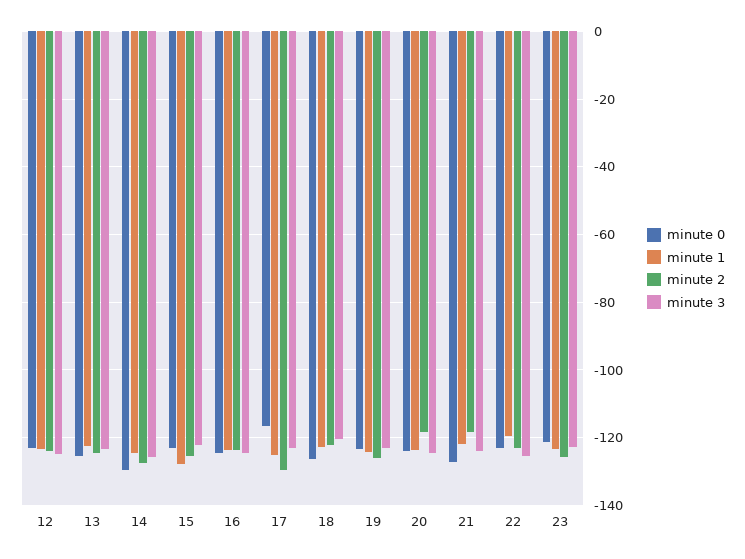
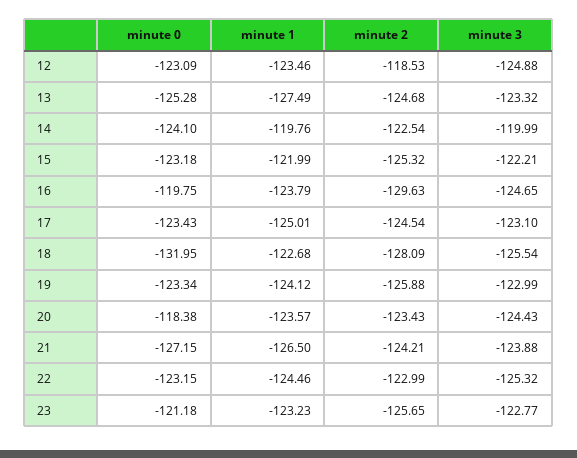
  {
    "minute 0": {
      "12": -123.09,
      "13": -125.28,
-     "14": -130,
+     "14": -124.1,
      "15": -123.18,
-     "16": -124,
+     "16": -119.75,
-     "17": -116,
+     "17": -123.43,
-     "18": -126,
+     "18": -131.95,
      "19": -123.34,
-     "20": -124,
+     "20": -118.38,
      "21": -127.15,
      "22": -123.15,
      "23": -121.18
    },
    "minute 1": {
      "12": -123.46,
-     "13": -122,
+     "13": -127.49,
-     "14": -124,
+     "14": -119.76,
-     "15": -128,
+     "15": -121.99,
      "16": -123.79,
      "17": -125.01,
      "18": -122.68,
      "19": -124.12,
      "20": -123.57,
-     "21": -122,
+     "21": -126.5,
-     "22": -120,
+     "22": -124.46,
      "23": -123.23
    },
    "minute 2": {
-     "12": -124,
+     "12": -118.53,
      "13": -124.68,
-     "14": -128,
+     "14": -122.54,
      "15": -125.32,
-     "16": -124,
+     "16": -129.63,
-     "17": -130,
+     "17": -124.54,
-     "18": -122,
+     "18": -128.09,
      "19": -125.88,
-     "20": -118,
+     "20": -123.43,
-     "21": -118,
+     "21": -124.21,
      "22": -122.99,
      "23": -125.65
    },
    "minute 3": {
      "12": -124.88,
      "13": -123.32,
-     "14": -126,
+     "14": -119.99,
      "15": -122.21,
      "16": -124.65,
      "17": -123.1,
-     "18": -120,
+     "18": -125.54,
      "19": -122.99,
      "20": -124.43,
      "21": -123.88,
      "22": -125.32,
      "23": -122.77
    }
  }

